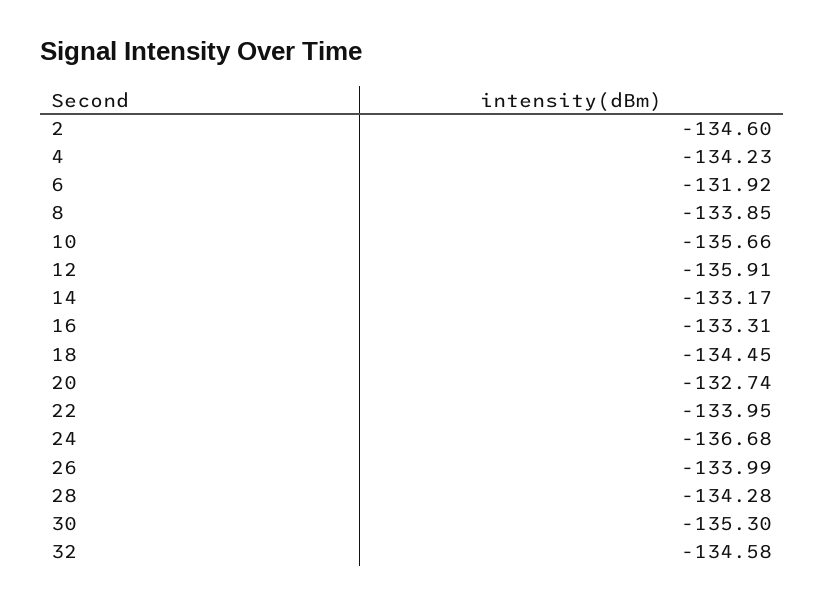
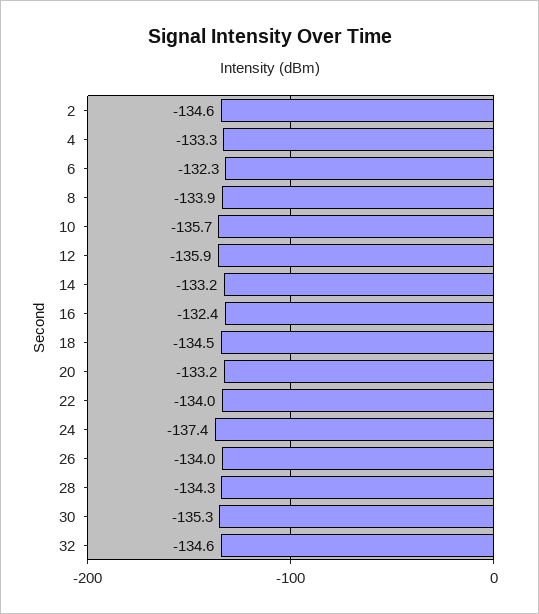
  {
    "2": -134.6,
-   "4": -134.23,
+   "4": -133.3,
-   "6": -131.92,
+   "6": -132.3,
    "8": -133.85,
    "10": -135.66,
    "12": -135.91,
    "14": -133.17,
-   "16": -133.31,
+   "16": -132.4,
    "18": -134.45,
-   "20": -132.74,
+   "20": -133.2,
    "22": -133.95,
-   "24": -136.68,
+   "24": -137.4,
    "26": -133.99,
    "28": -134.28,
    "30": -135.3,
    "32": -134.58
  }

